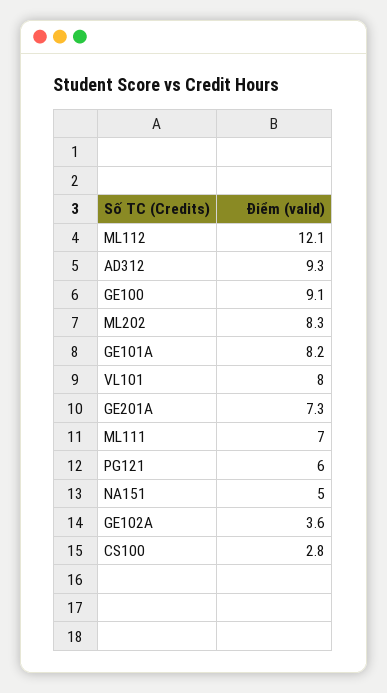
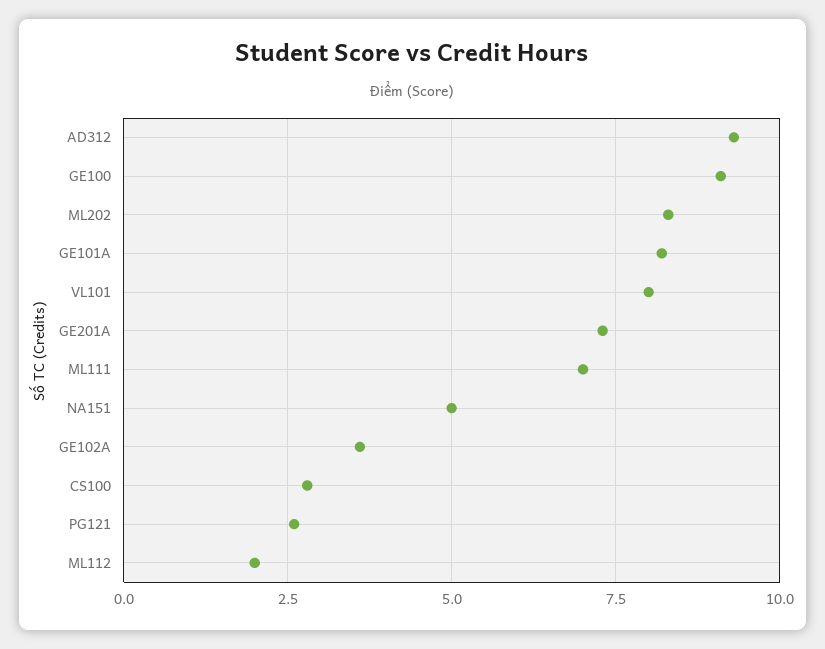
  {
-   "ML112": 12.1,
+   "ML112": 2,
    "AD312": 9.3,
    "GE100": 9.1,
    "ML202": 8.3,
    "GE101A": 8.2,
    "VL101": 8,
    "GE201A": 7.3,
    "ML111": 7,
-   "PG121": 6,
+   "PG121": 2.5,
    "NA151": 5,
    "GE102A": 3.6,
    "CS100": 2.8
  }

